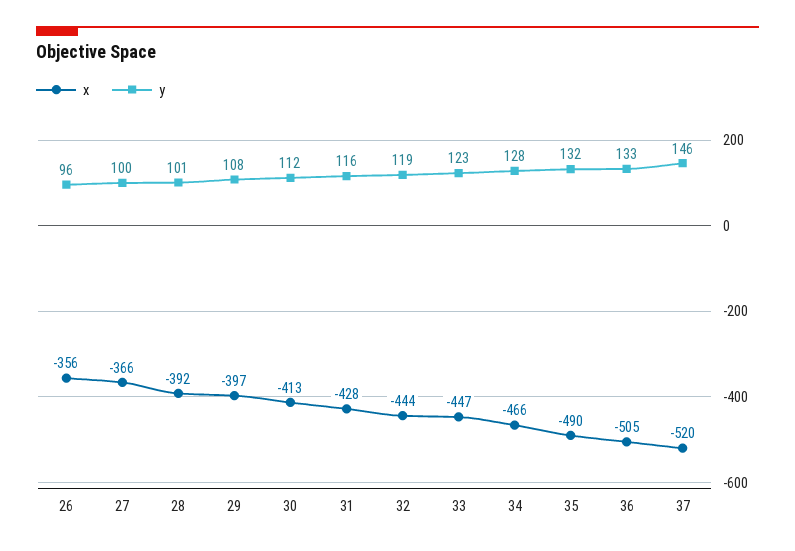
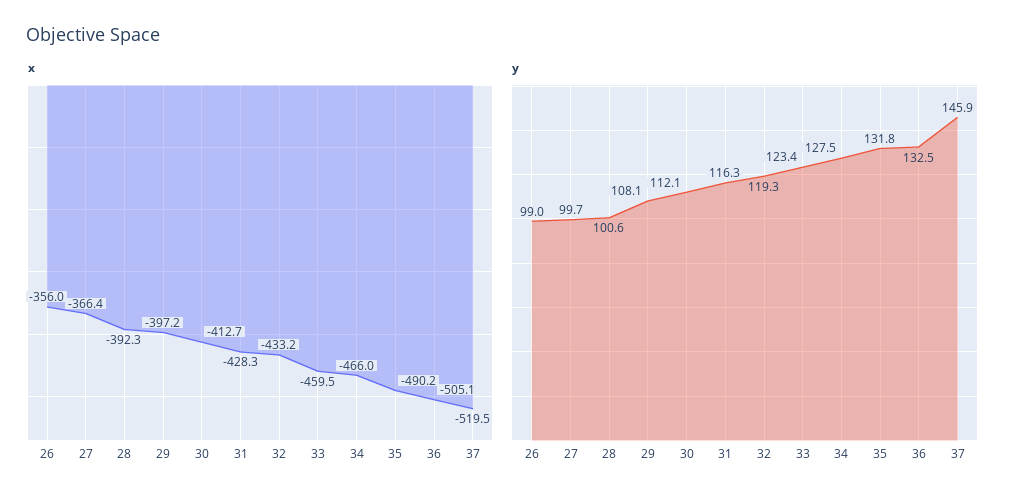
  {
    "x": {
      "26": -356,
      "27": -366.4,
      "28": -392.3,
      "29": -397.2,
      "30": -412.7,
      "31": -428.3,
-     "32": -444,
+     "32": -433.2,
-     "33": -447,
+     "33": -459.5,
      "34": -466,
      "35": -490.2,
      "36": -505.1,
      "37": -519.5
    },
    "y": {
-     "26": 96,
+     "26": 99,
      "27": 99.7,
      "28": 100.6,
      "29": 108.1,
      "30": 112.1,
      "31": 116.3,
      "32": 119.3,
      "33": 123.4,
      "34": 127.5,
      "35": 131.8,
      "36": 132.5,
      "37": 145.9
    }
  }

